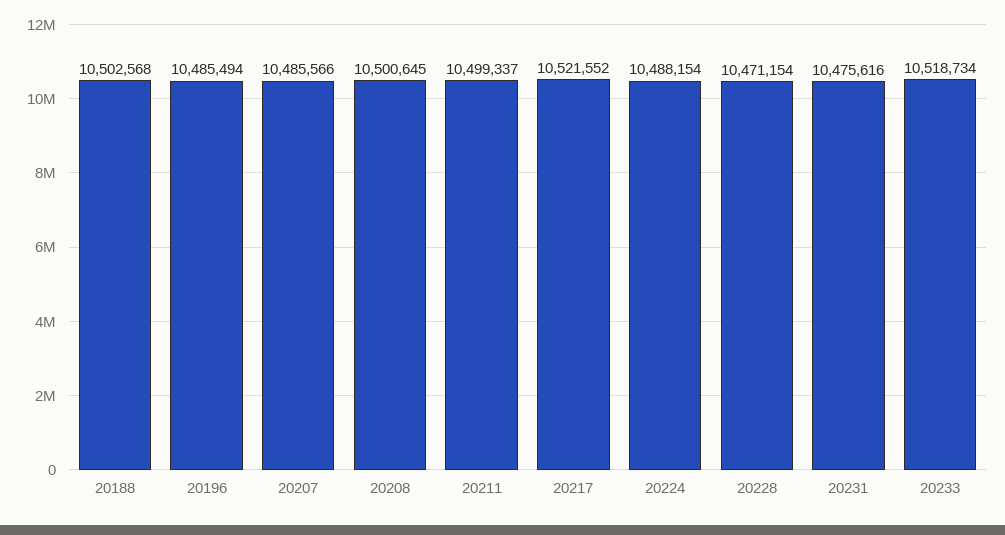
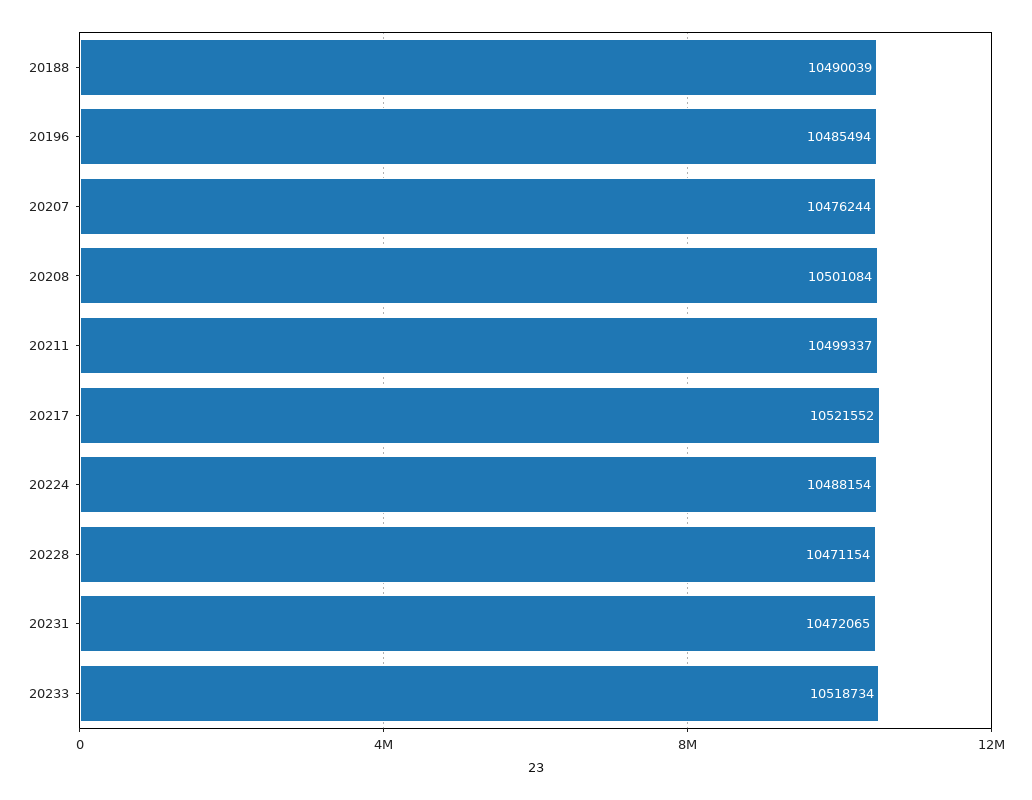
  {
-   "20188": 10502568,
+   "20188": 10490039,
    "20196": 10485494,
-   "20207": 10485566,
+   "20207": 10476244,
-   "20208": 10500645,
+   "20208": 10501084,
    "20211": 10499337,
    "20217": 10521552,
    "20224": 10488154,
    "20228": 10471154,
-   "20231": 10475616,
+   "20231": 10472065,
    "20233": 10518734
  }

